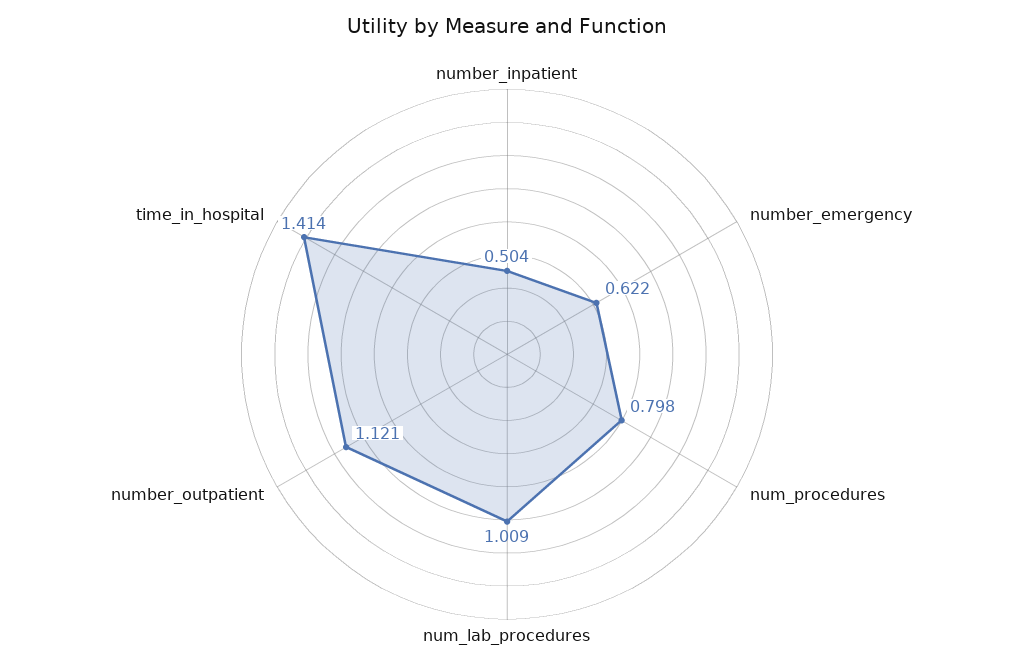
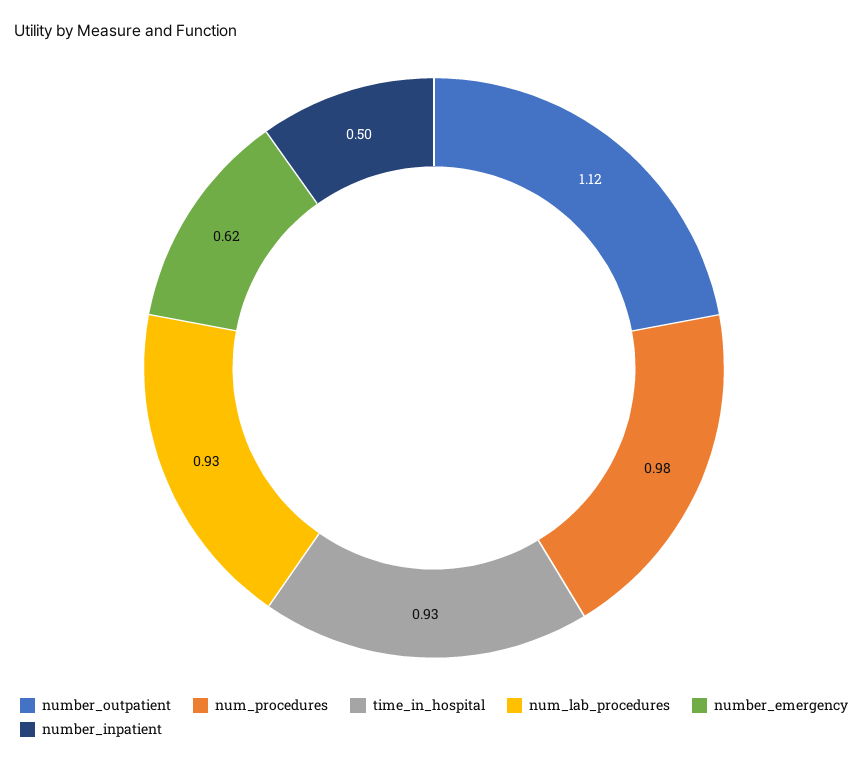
  {
    "number_inpatient": 0.504,
    "number_emergency": 0.622,
-   "num_procedures": 0.798,
+   "num_procedures": 0.98,
-   "num_lab_procedures": 1.009,
+   "num_lab_procedures": 0.93,
    "number_outpatient": 1.121,
-   "time_in_hospital": 1.414
+   "time_in_hospital": 0.93
  }

